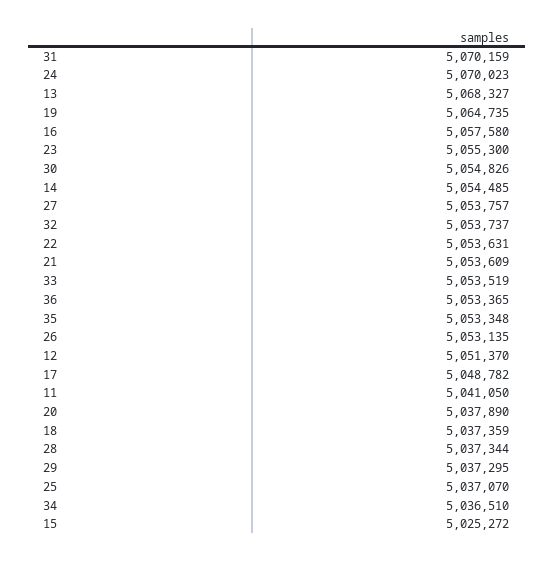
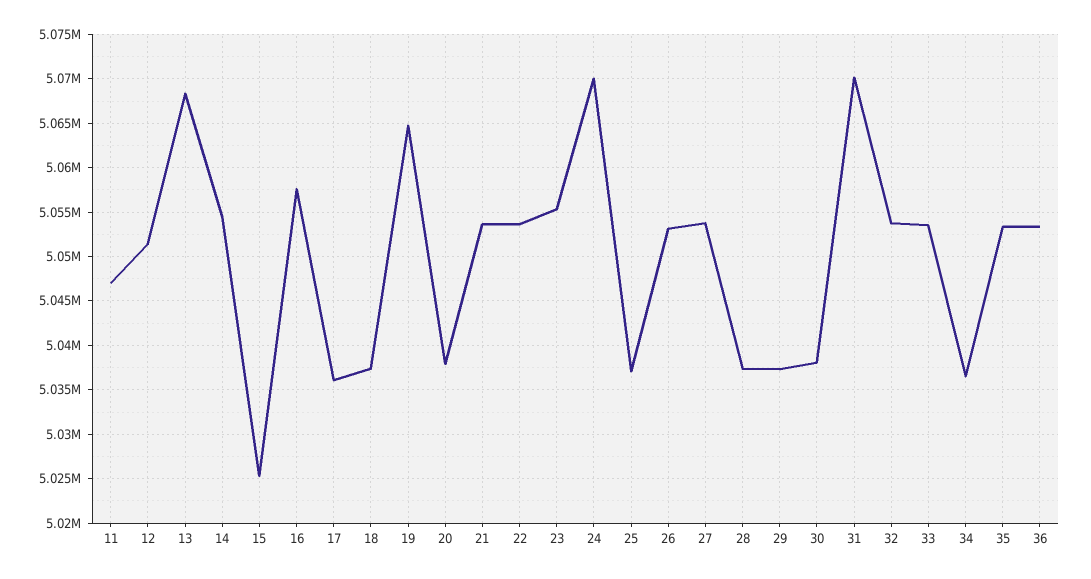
  {
    "31": 5070159,
    "24": 5070023,
    "13": 5068327,
    "19": 5064735,
    "16": 5057580,
    "23": 5055300,
-   "30": 5054826,
+   "30": 5038000,
    "14": 5054485,
    "27": 5053757,
    "32": 5053737,
    "22": 5053631,
    "21": 5053609,
    "33": 5053519,
    "36": 5053365,
    "35": 5053348,
    "26": 5053135,
    "12": 5051370,
-   "17": 5048782,
+   "17": 5036000,
-   "11": 5041050,
+   "11": 5047000,
    "20": 5037890,
    "18": 5037359,
    "28": 5037344,
    "29": 5037295,
    "25": 5037070,
    "34": 5036510,
    "15": 5025272
  }

